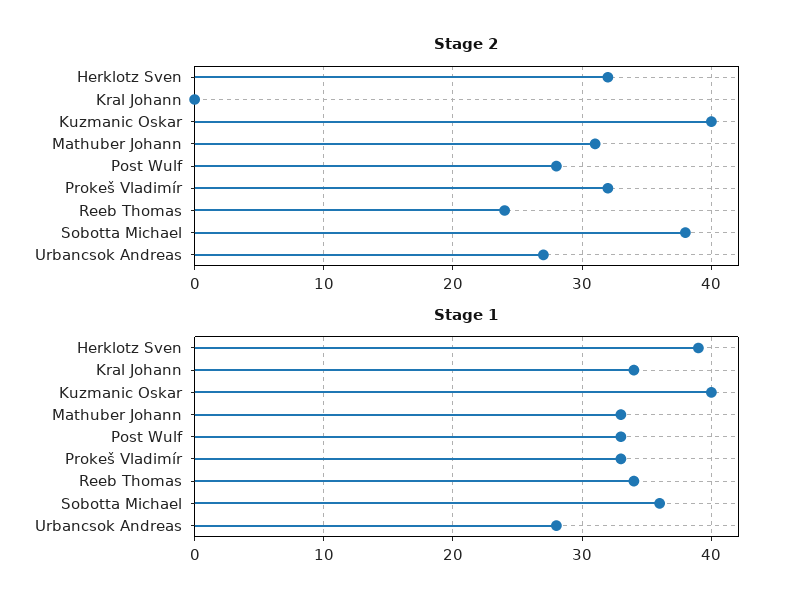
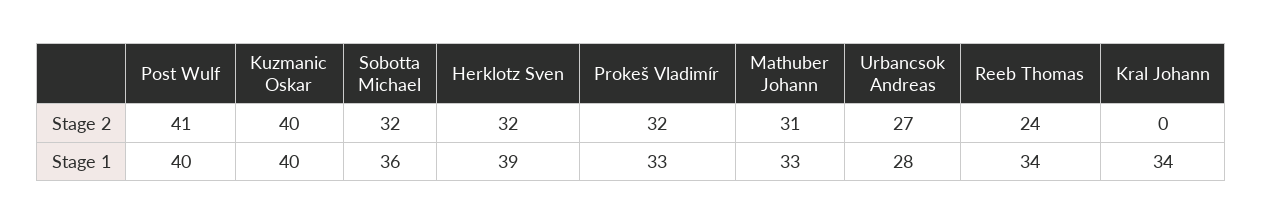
  {
    "Stage 2": {
      "Herklotz Sven": 32,
      "Kral Johann": 0,
      "Kuzmanic Oskar": 40,
      "Mathuber Johann": 31,
-     "Post Wulf": 28,
+     "Post Wulf": 41,
      "Prokeš Vladimír": 32,
      "Reeb Thomas": 24,
-     "Sobotta Michael": 38,
+     "Sobotta Michael": 32,
      "Urbancsok Andreas": 27
    },
    "Stage 1": {
      "Herklotz Sven": 39,
      "Kral Johann": 34,
      "Kuzmanic Oskar": 40,
      "Mathuber Johann": 33,
-     "Post Wulf": 33,
+     "Post Wulf": 40,
      "Prokeš Vladimír": 33,
      "Reeb Thomas": 34,
      "Sobotta Michael": 36,
      "Urbancsok Andreas": 28
    }
  }

